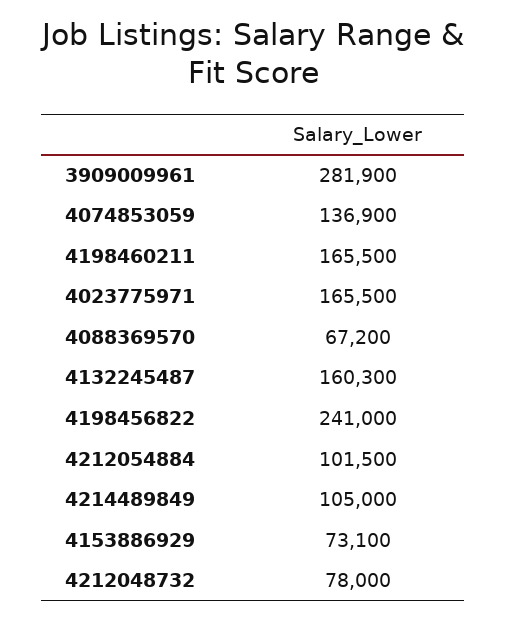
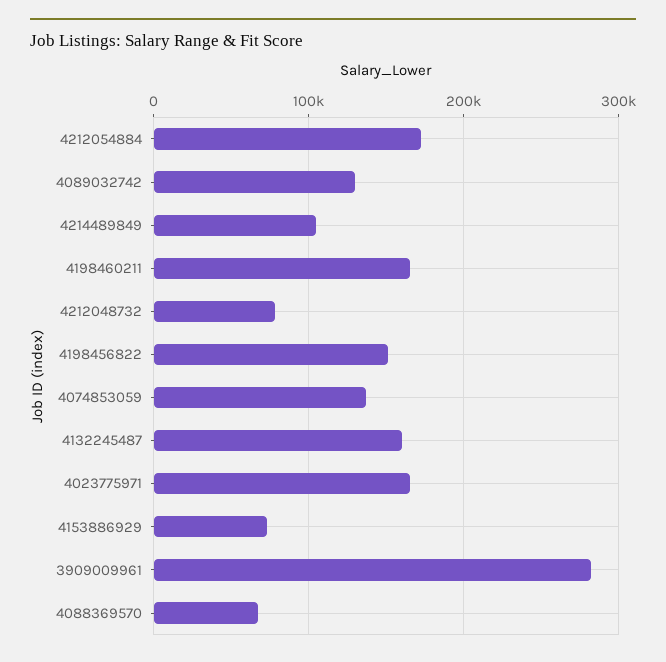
  {
    "3909009961": 281900,
    "4074853059": 136900,
    "4198460211": 165500,
    "4023775971": 165500,
    "4088369570": 67200,
    "4132245487": 160300,
-   "4198456822": 241000,
+   "4198456822": 150000,
-   "4212054884": 101500,
+   "4212054884": 170000,
    "4214489849": 105000,
    "4153886929": 73100,
-   "4212048732": 78000
+   "4212048732": 78000,
+   "4089032742": 130000
  }

